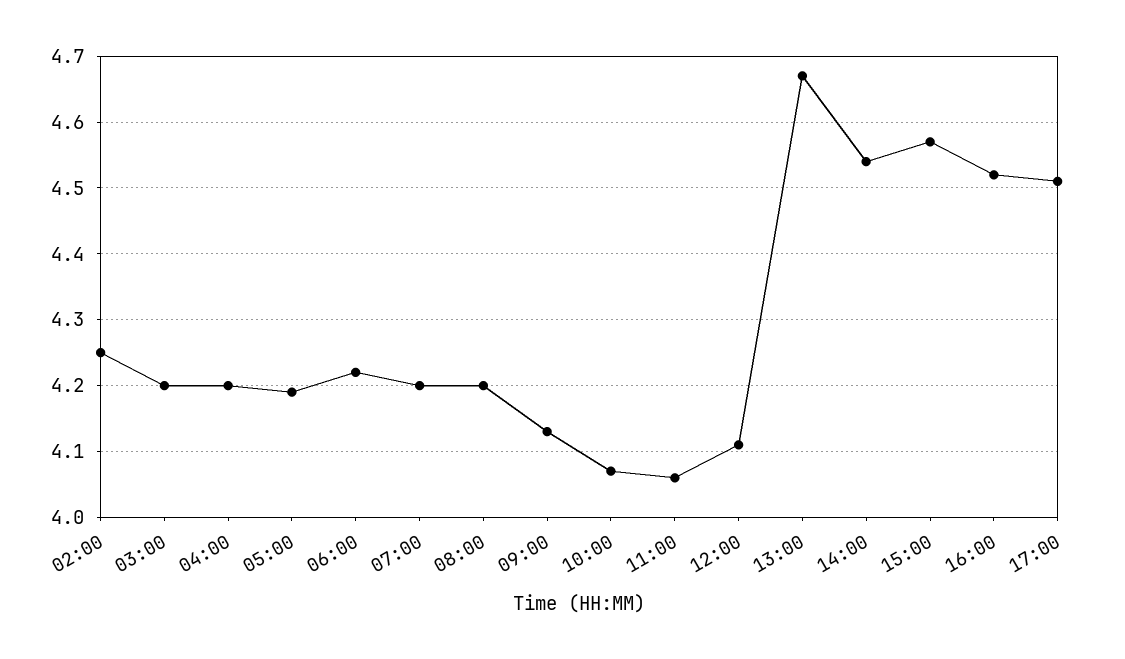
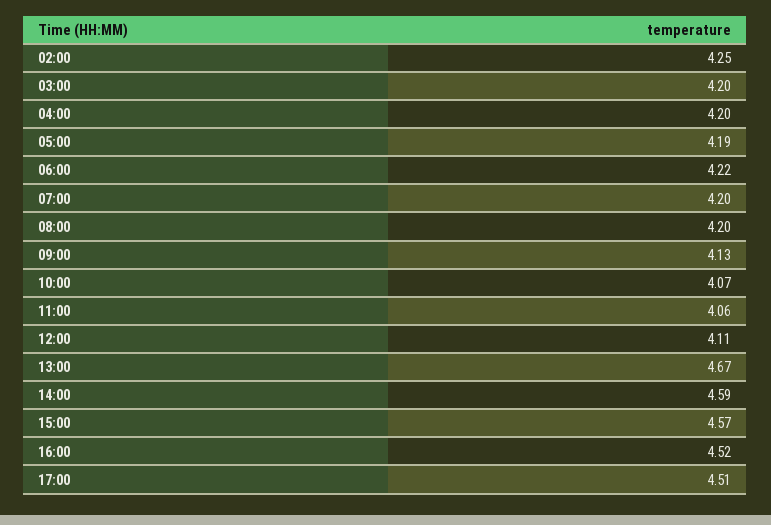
  {
    "02:00": 4.25,
    "03:00": 4.2,
    "04:00": 4.2,
    "05:00": 4.19,
    "06:00": 4.22,
    "07:00": 4.2,
    "08:00": 4.2,
    "09:00": 4.13,
    "10:00": 4.07,
    "11:00": 4.06,
    "12:00": 4.11,
    "13:00": 4.67,
-   "14:00": 4.54,
+   "14:00": 4.59,
    "15:00": 4.57,
    "16:00": 4.52,
    "17:00": 4.51
  }

